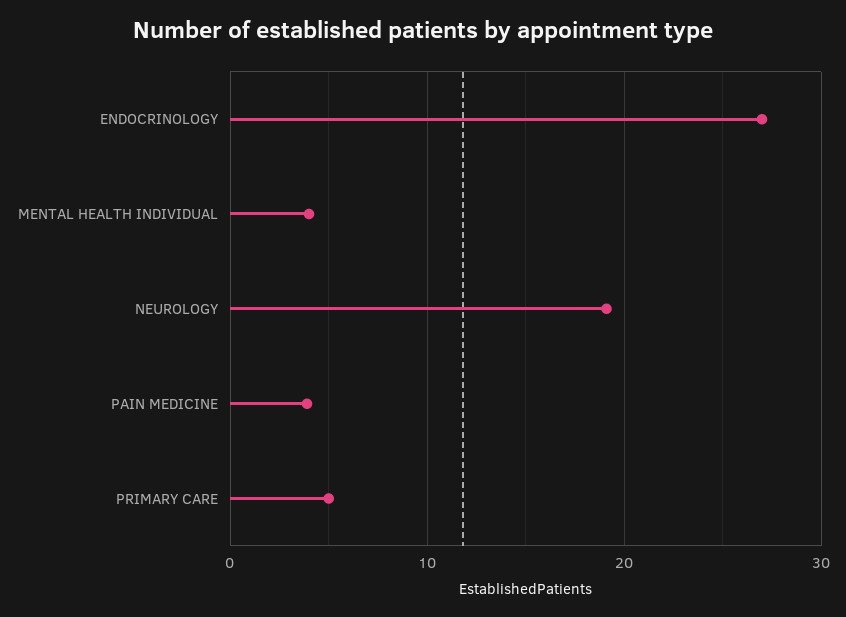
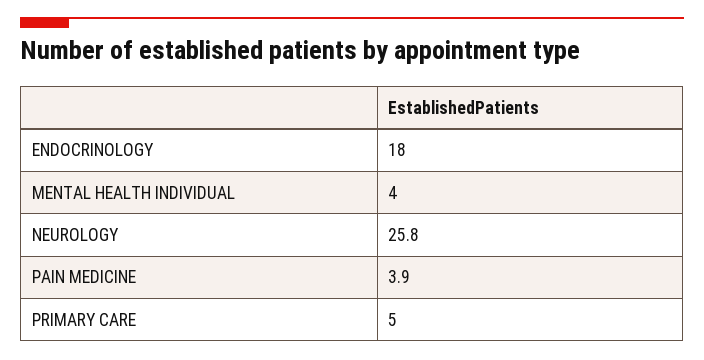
  {
-   "ENDOCRINOLOGY": 27,
+   "ENDOCRINOLOGY": 18,
    "MENTAL HEALTH INDIVIDUAL": 4,
-   "NEUROLOGY": 19,
+   "NEUROLOGY": 25.8,
    "PAIN MEDICINE": 3.9,
    "PRIMARY CARE": 5
  }

